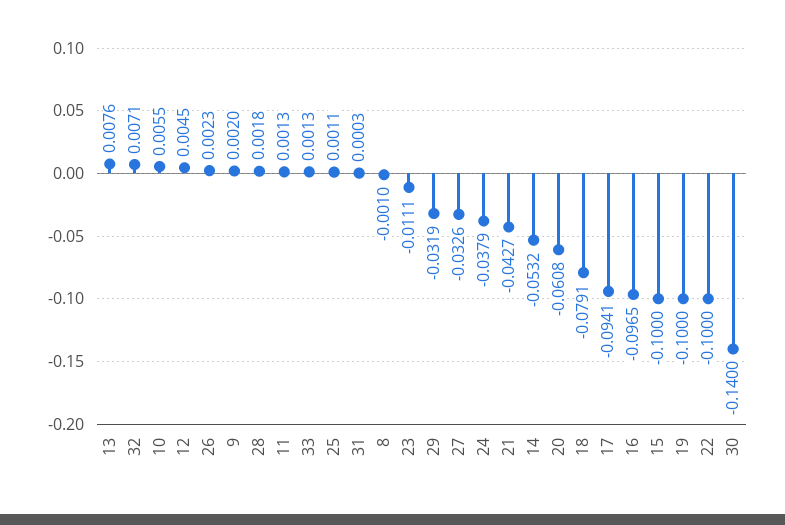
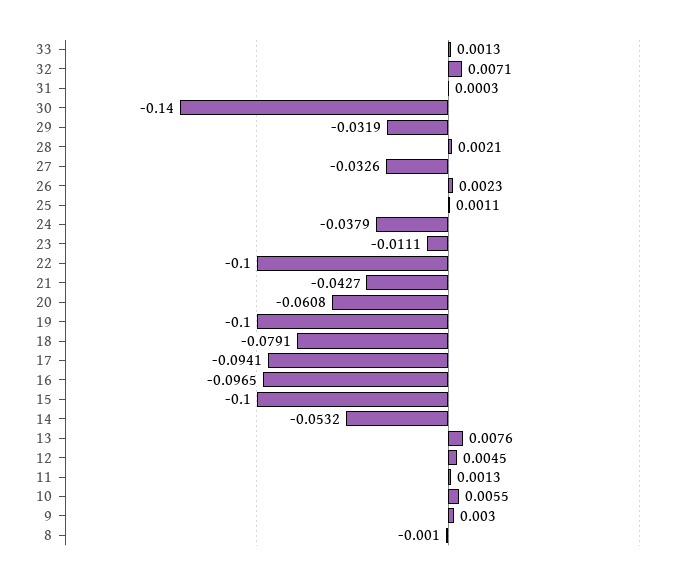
  {
    "13": 0.0076,
    "32": 0.0071,
    "10": 0.0055,
    "12": 0.0045,
    "26": 0.0023,
-   "9": 0.002,
+   "9": 0.003,
-   "28": 0.0018,
+   "28": 0.0021,
    "11": 0.0013,
    "33": 0.0013,
    "25": 0.0011,
    "31": 0.0003,
    "8": -0.001,
    "23": -0.0111,
    "29": -0.0319,
    "27": -0.0326,
    "24": -0.0379,
    "21": -0.0427,
    "14": -0.0532,
    "20": -0.0608,
    "18": -0.0791,
    "17": -0.0941,
    "16": -0.0965,
    "15": -0.1,
    "19": -0.1,
    "22": -0.1,
    "30": -0.14
  }

